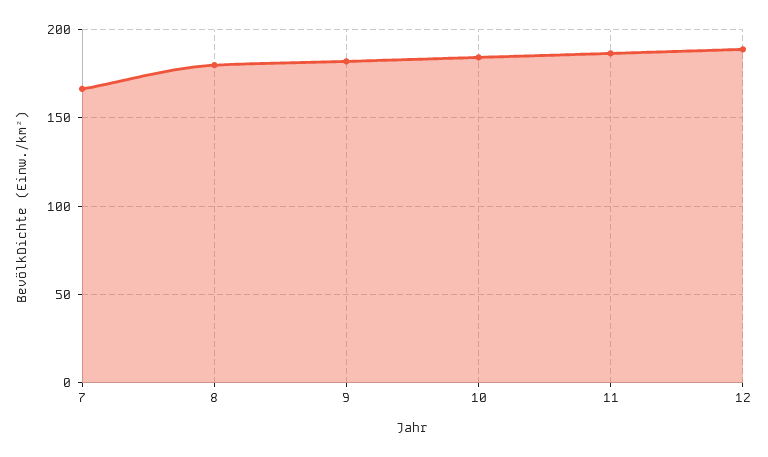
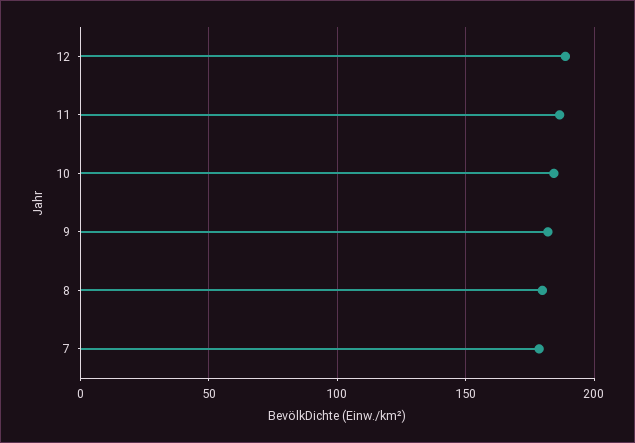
  {
-   "7": 165,
+   "7": 180,
    "8": 180,
    "9": 180,
    "10": 185,
    "11": 185,
    "12": 190
  }

